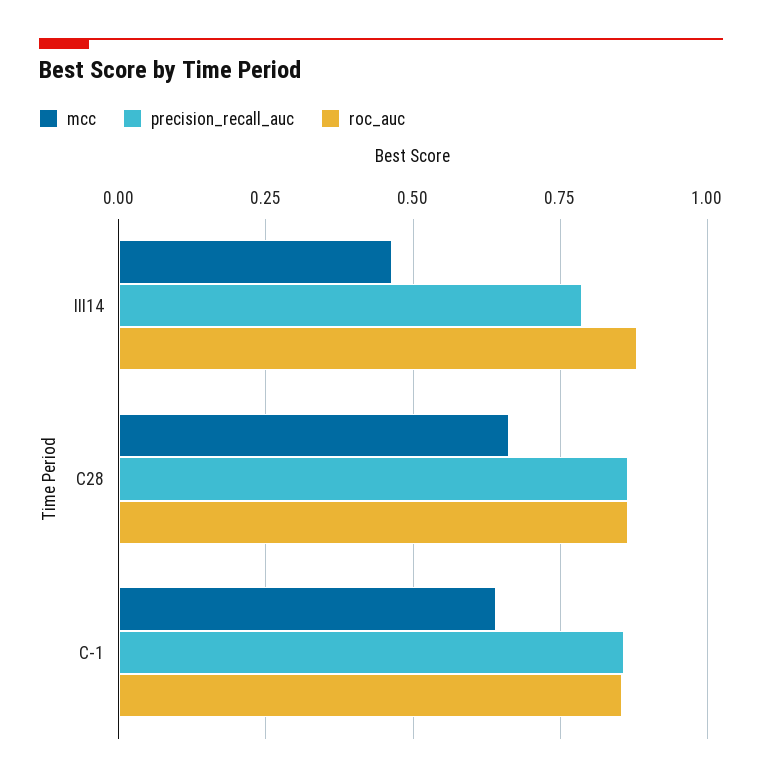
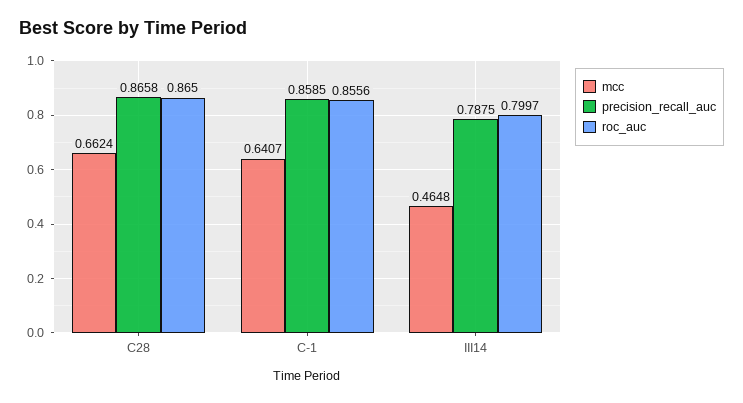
  {
    "mcc": {
      "III14": 0.4648,
      "C28": 0.6624,
      "C-1": 0.6407
    },
    "precision_recall_auc": {
      "III14": 0.7875,
      "C28": 0.8658,
      "C-1": 0.8585
    },
    "roc_auc": {
-     "III14": 0.875,
+     "III14": 0.7997,
      "C28": 0.865,
      "C-1": 0.8556
    }
  }

